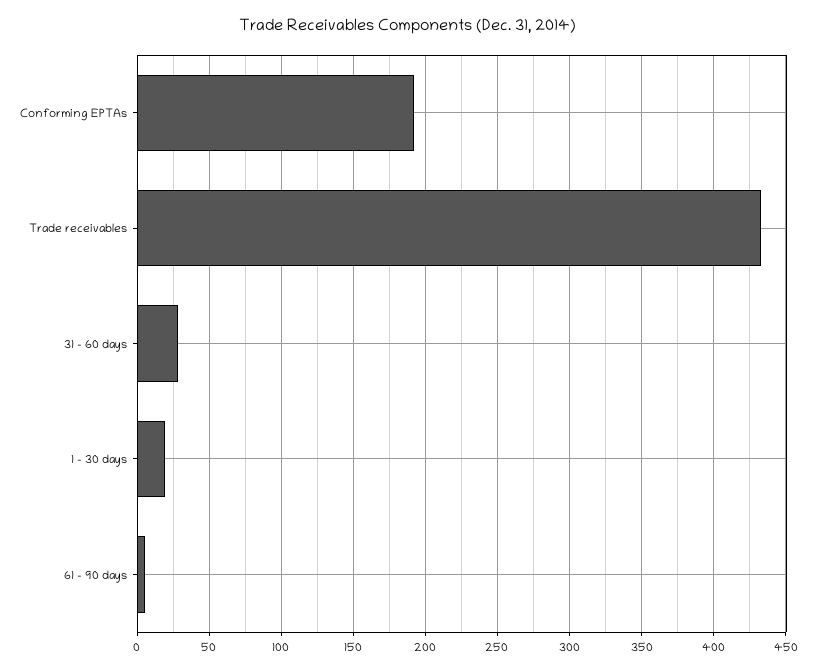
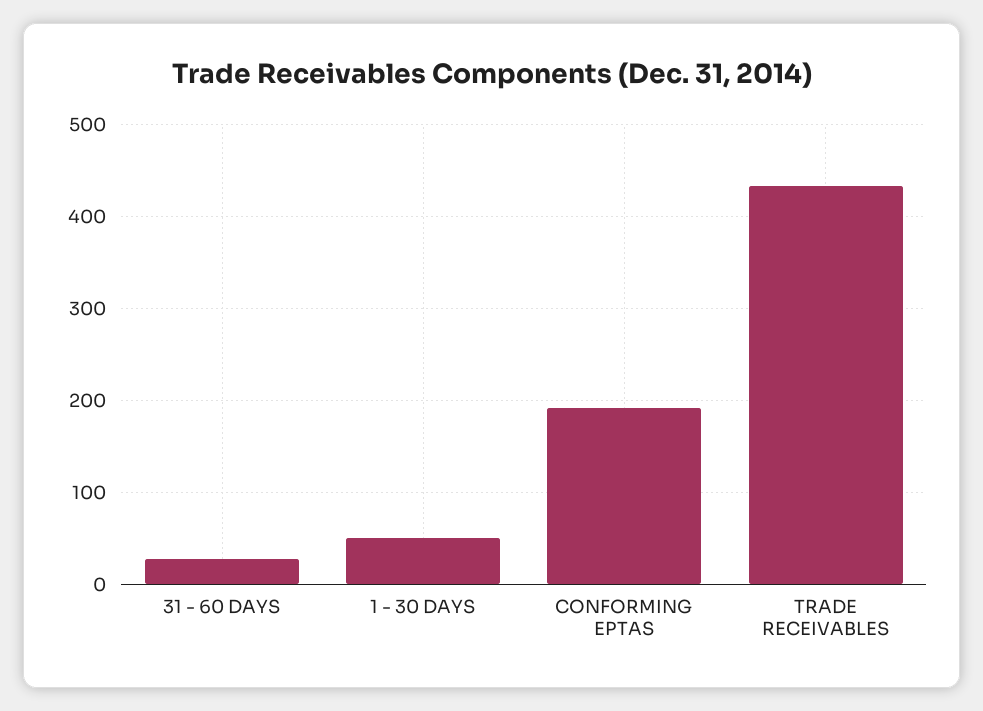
  {
    "Conforming EPTAs": 190,
    "Trade receivables": 435,
    "31 - 60 days": 30,
-   "1 - 30 days": 20,
+   "1 - 30 days": 50
-   "61 - 90 days": 5
  }

